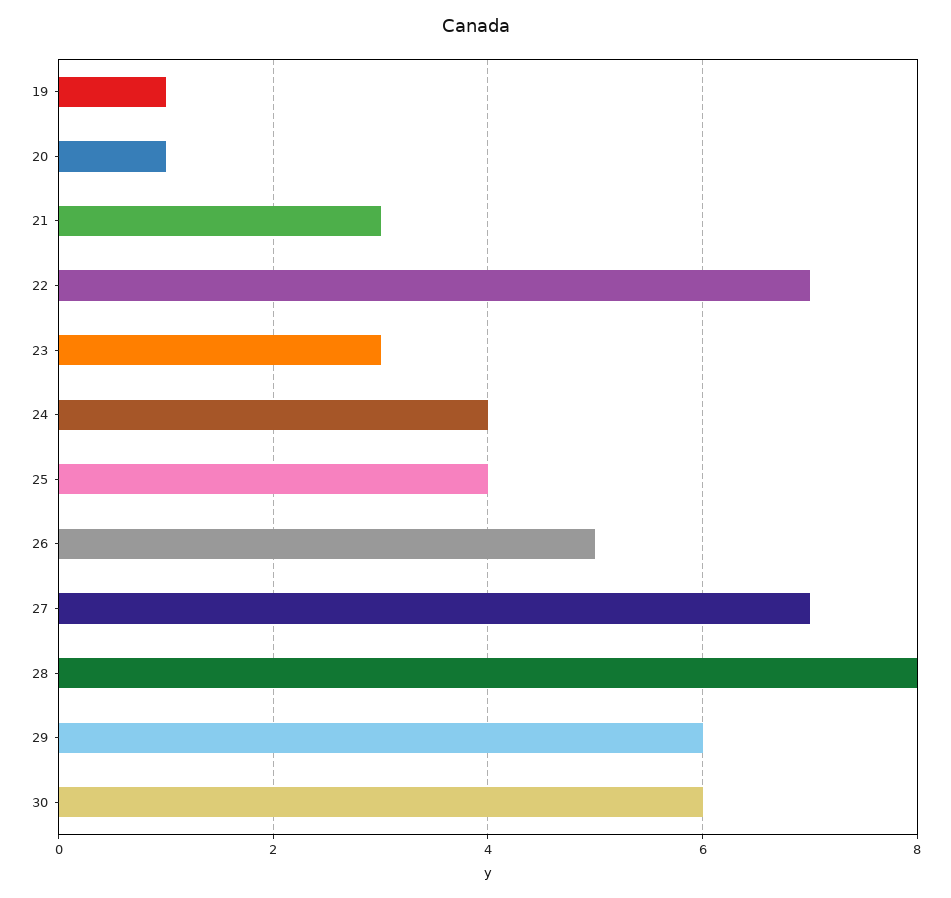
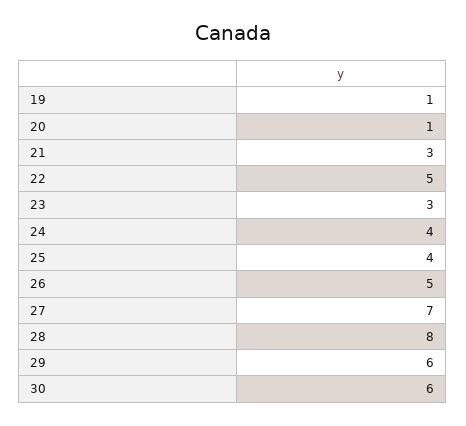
  {
    "19": 1,
    "20": 1,
    "21": 3,
-   "22": 7,
+   "22": 5,
    "23": 3,
    "24": 4,
    "25": 4,
    "26": 5,
    "27": 7,
    "28": 8,
    "29": 6,
    "30": 6
  }

